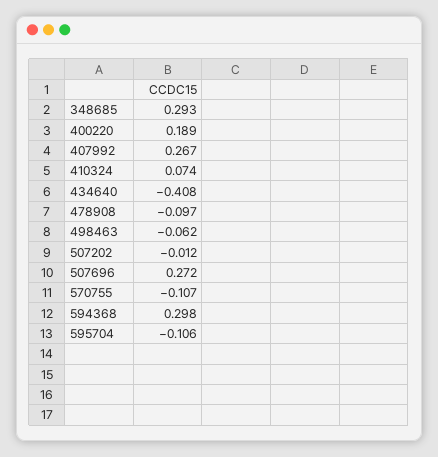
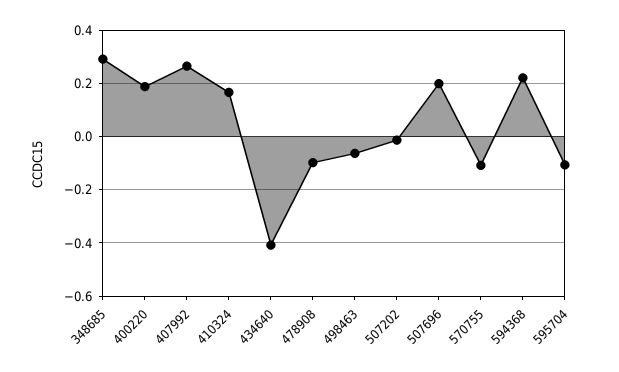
  {
    "348685": 0.293,
    "400220": 0.189,
    "407992": 0.267,
-   "410324": 0.074,
+   "410324": 0.175,
    "434640": -0.408,
    "478908": -0.097,
    "498463": -0.062,
    "507202": -0.012,
-   "507696": 0.272,
+   "507696": 0.2,
    "570755": -0.107,
-   "594368": 0.298,
+   "594368": 0.225,
    "595704": -0.106
  }

